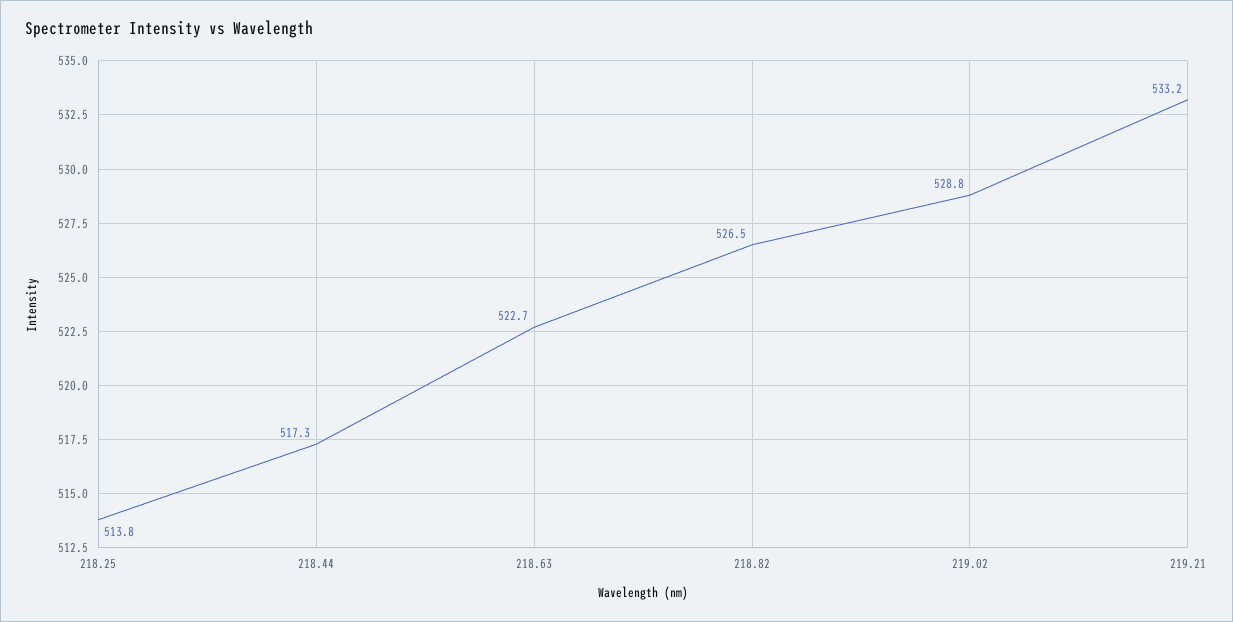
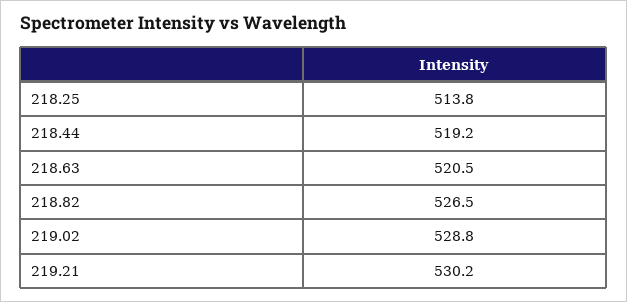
  {
    "218.25": 513.8,
-   "218.44": 517.3,
+   "218.44": 519.2,
-   "218.63": 522.7,
+   "218.63": 520.5,
    "218.82": 526.5,
    "219.02": 528.8,
-   "219.21": 533.2
+   "219.21": 530.2
  }

